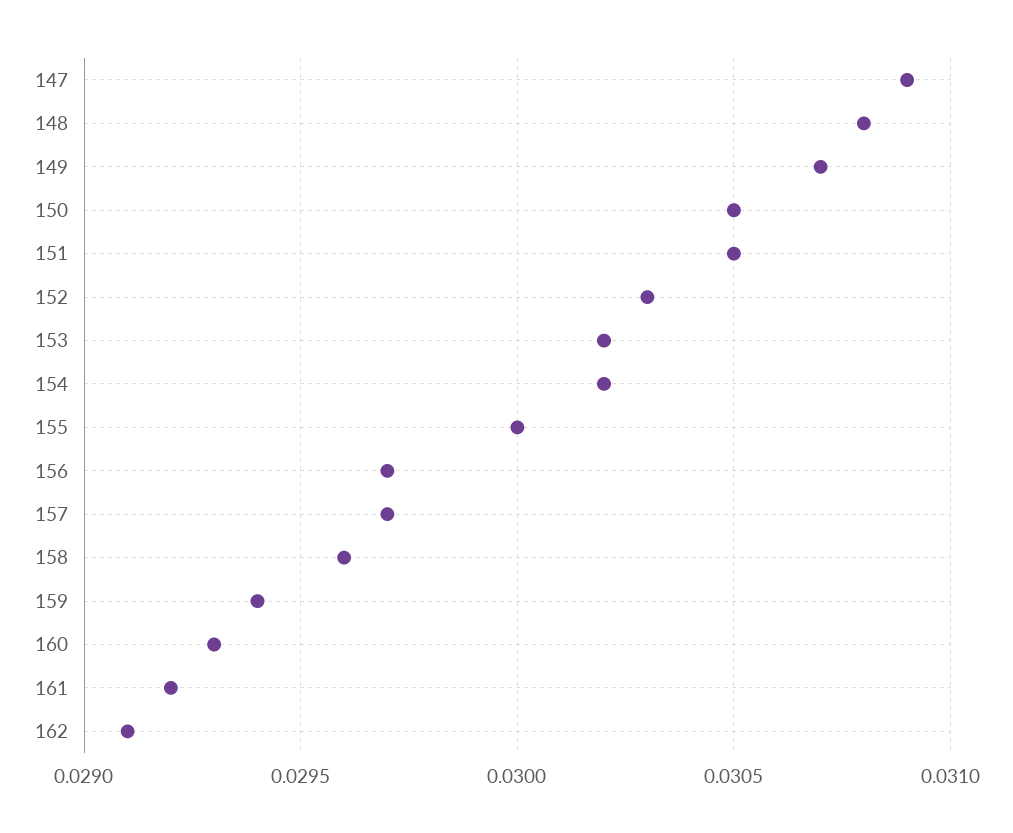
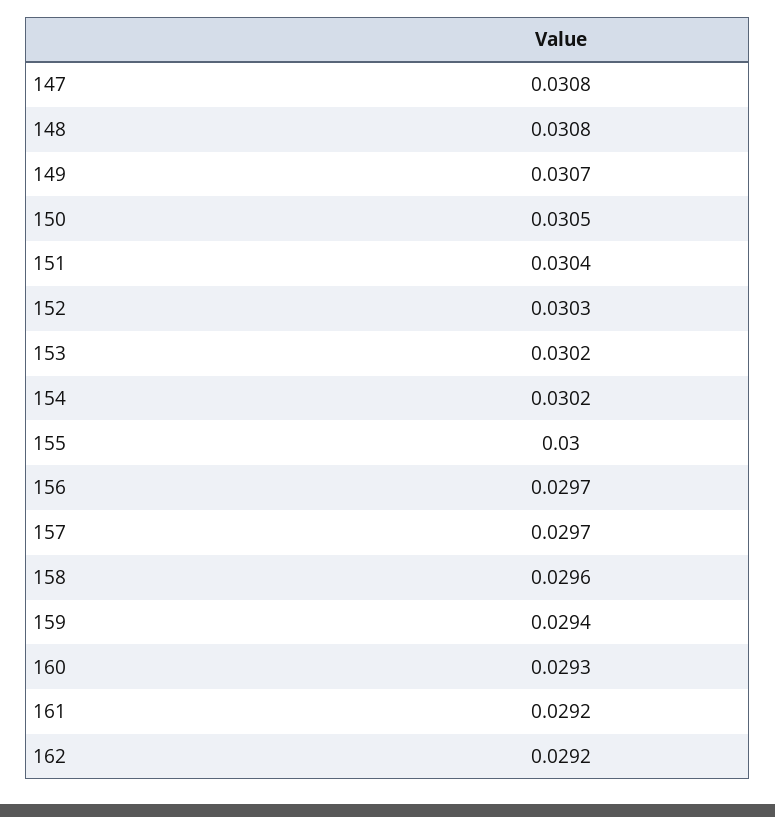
  {
-   "147": 0.0309,
+   "147": 0.0308,
    "148": 0.0308,
    "149": 0.0307,
    "150": 0.0305,
-   "151": 0.0305,
+   "151": 0.0304,
    "152": 0.0303,
    "153": 0.0302,
    "154": 0.0302,
    "155": 0.03,
    "156": 0.0297,
    "157": 0.0297,
    "158": 0.0296,
    "159": 0.0294,
    "160": 0.0293,
    "161": 0.0292,
-   "162": 0.0291
+   "162": 0.0292
  }

